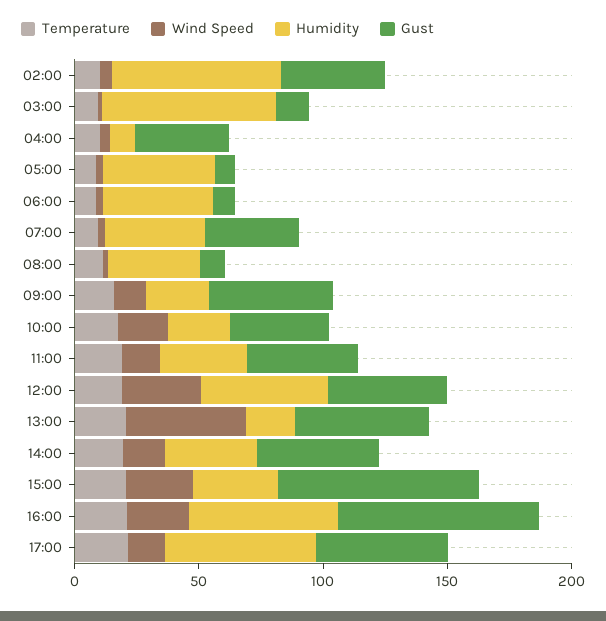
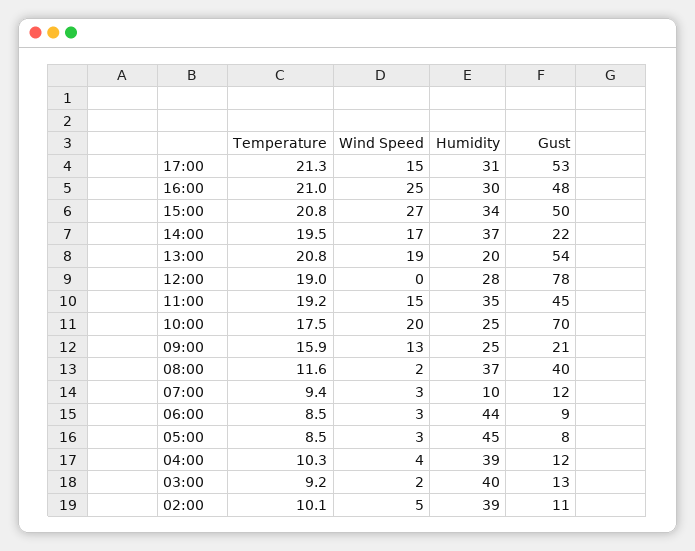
  {
    "Temperature": {
      "02:00": 10.1,
      "03:00": 9.2,
      "04:00": 10.3,
      "05:00": 8.5,
      "06:00": 8.5,
      "07:00": 9.4,
      "08:00": 11.6,
      "09:00": 15.9,
      "10:00": 17.5,
      "11:00": 19.2,
      "12:00": 19,
      "13:00": 20.8,
      "14:00": 19.5,
      "15:00": 20.8,
      "16:00": 21,
      "17:00": 21.3
    },
    "Wind Speed": {
      "02:00": 5,
      "03:00": 2,
      "04:00": 4,
      "05:00": 3,
      "06:00": 3,
      "07:00": 3,
      "08:00": 2,
      "09:00": 13,
      "10:00": 20,
      "11:00": 15,
-     "12:00": 30,
+     "12:00": 0,
-     "13:00": 50,
+     "13:00": 19,
      "14:00": 17,
      "15:00": 27,
      "16:00": 25,
      "17:00": 15
    },
    "Humidity": {
-     "02:00": 70,
+     "02:00": 39,
-     "03:00": 70,
+     "03:00": 40,
-     "04:00": 10,
+     "04:00": 39,
      "05:00": 45,
      "06:00": 44,
-     "07:00": 40,
+     "07:00": 10,
      "08:00": 37,
      "09:00": 25,
      "10:00": 25,
      "11:00": 35,
-     "12:00": 50,
+     "12:00": 28,
      "13:00": 20,
      "14:00": 37,
      "15:00": 34,
-     "16:00": 60,
+     "16:00": 30,
-     "17:00": 60
+     "17:00": 31
    },
    "Gust": {
-     "02:00": 40,
+     "02:00": 11,
      "03:00": 13,
-     "04:00": 40,
+     "04:00": 12,
      "05:00": 8,
      "06:00": 9,
-     "07:00": 40,
+     "07:00": 12,
-     "08:00": 10,
+     "08:00": 40,
-     "09:00": 50,
+     "09:00": 21,
-     "10:00": 40,
+     "10:00": 70,
      "11:00": 45,
-     "12:00": 50,
+     "12:00": 78,
      "13:00": 54,
-     "14:00": 50,
+     "14:00": 22,
-     "15:00": 80,
+     "15:00": 50,
-     "16:00": 80,
+     "16:00": 48,
      "17:00": 53
    }
  }

